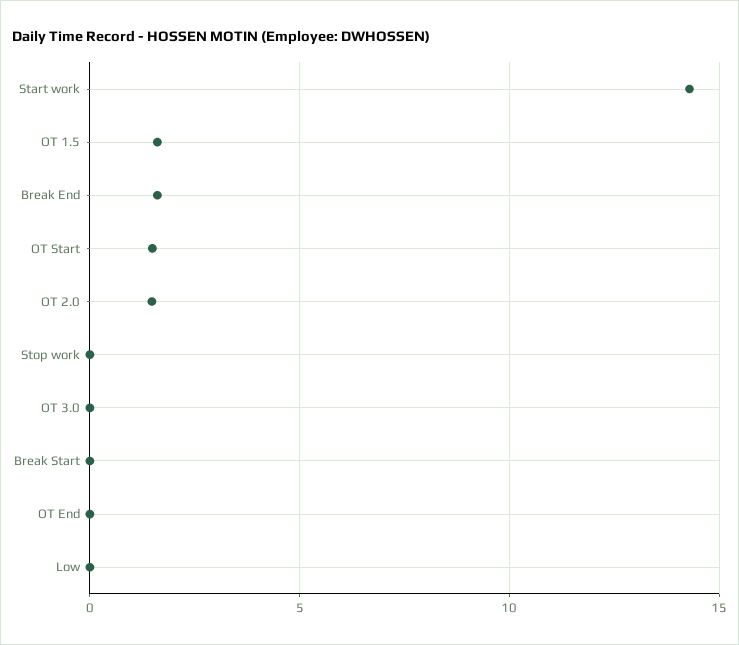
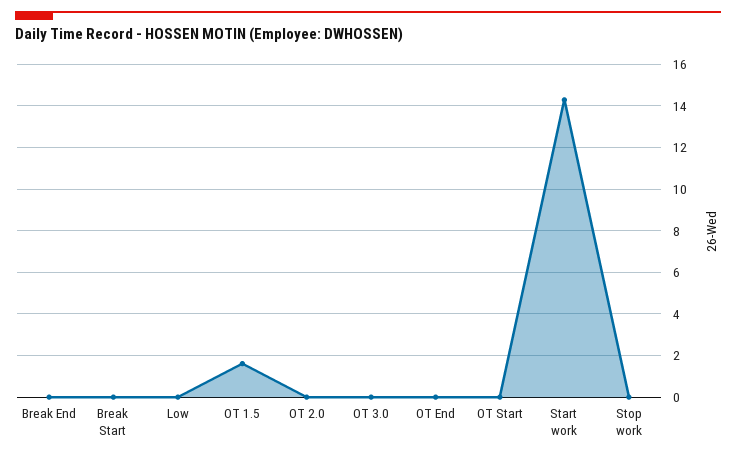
  {
    "Start work": 14.5,
    "OT 1.5": 1.5,
-   "Break End": 1.5,
+   "Break End": 0,
-   "OT Start": 1.5,
+   "OT Start": 0,
-   "OT 2.0": 1.5,
+   "OT 2.0": 0,
    "Stop work": 0,
    "OT 3.0": 0,
    "Break Start": 0,
    "OT End": 0,
    "Low": 0
  }

